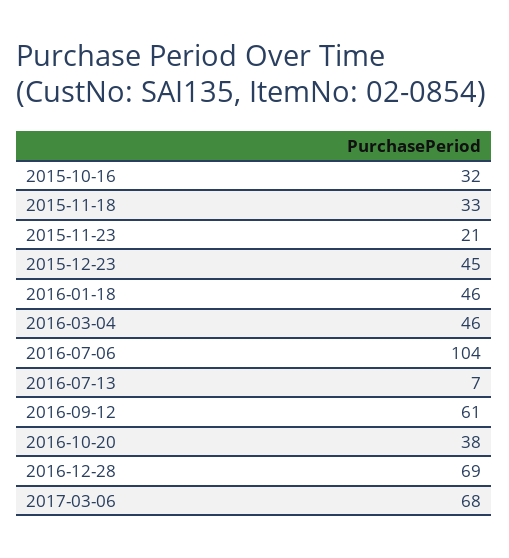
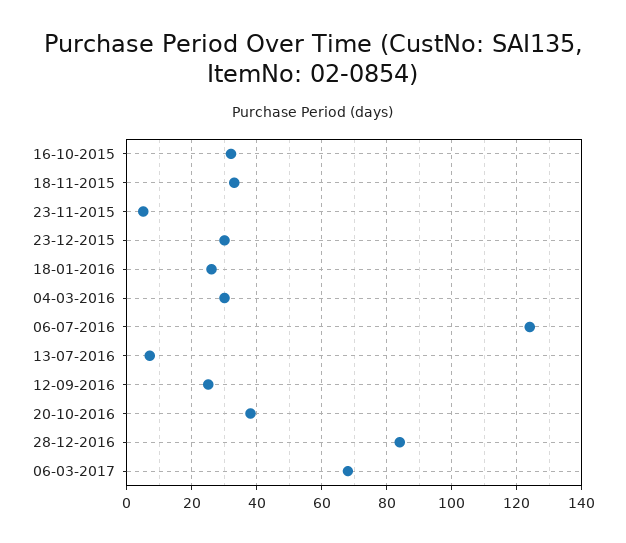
  {
    "2015-10-16": 32,
    "2015-11-18": 33,
-   "2015-11-23": 21,
+   "2015-11-23": 5,
-   "2015-12-23": 45,
+   "2015-12-23": 30,
-   "2016-01-18": 46,
+   "2016-01-18": 25,
-   "2016-03-04": 46,
+   "2016-03-04": 30,
-   "2016-07-06": 104,
+   "2016-07-06": 125,
    "2016-07-13": 7,
-   "2016-09-12": 61,
+   "2016-09-12": 25,
    "2016-10-20": 38,
-   "2016-12-28": 69,
+   "2016-12-28": 85,
    "2017-03-06": 68
  }

